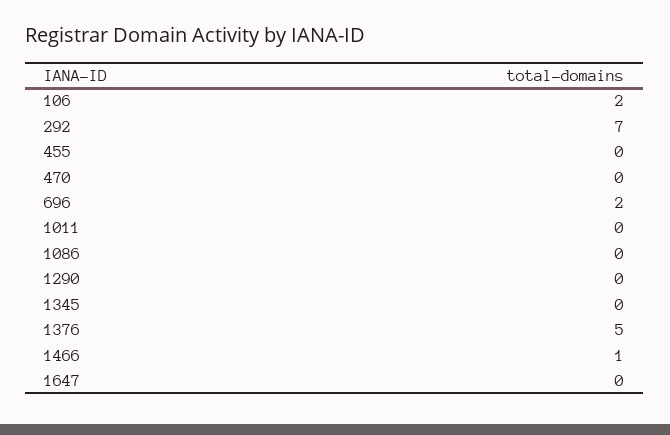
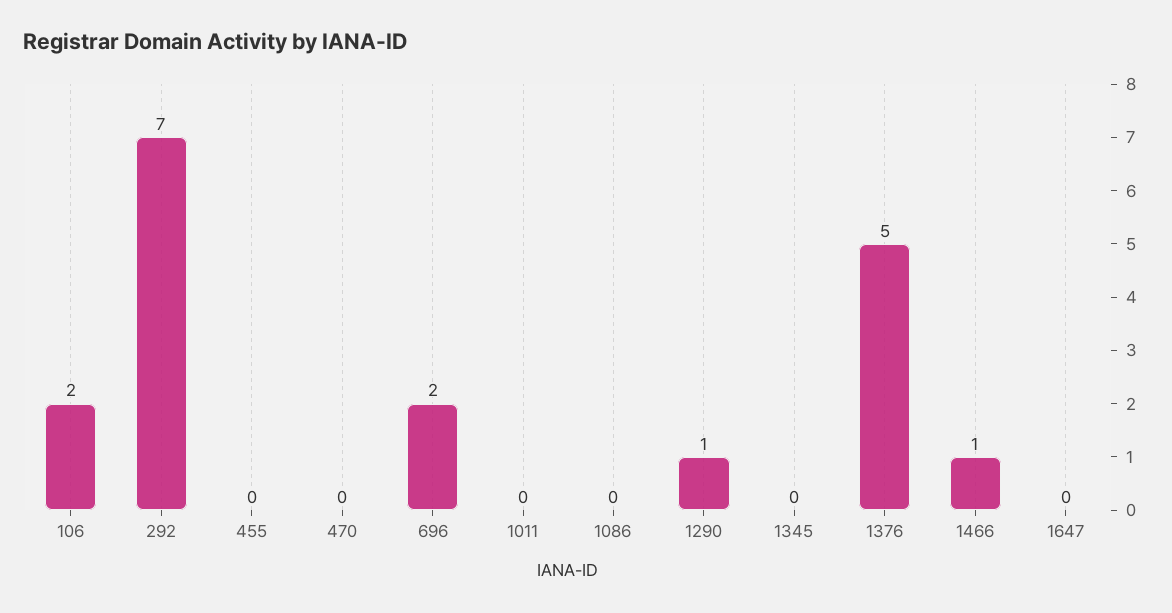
  {
    "106": 2,
    "292": 7,
    "455": 0,
    "470": 0,
    "696": 2,
    "1011": 0,
    "1086": 0,
-   "1290": 0,
+   "1290": 1,
    "1345": 0,
    "1376": 5,
    "1466": 1,
    "1647": 0
  }

